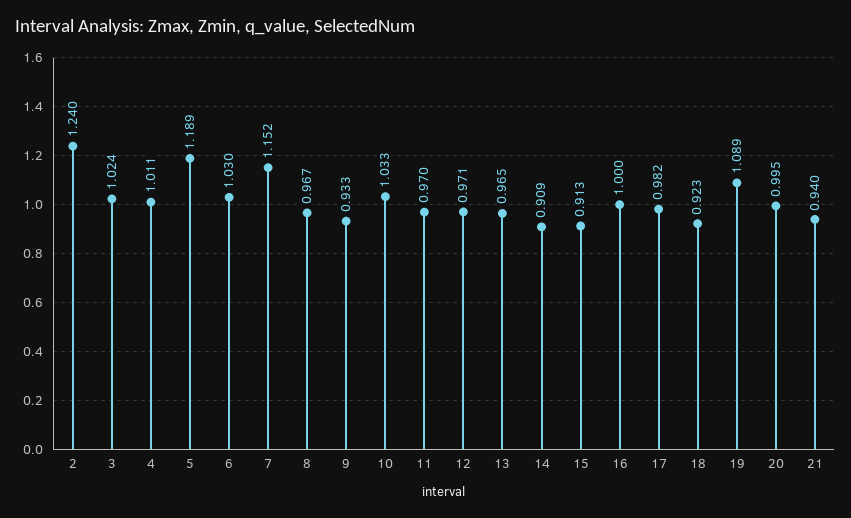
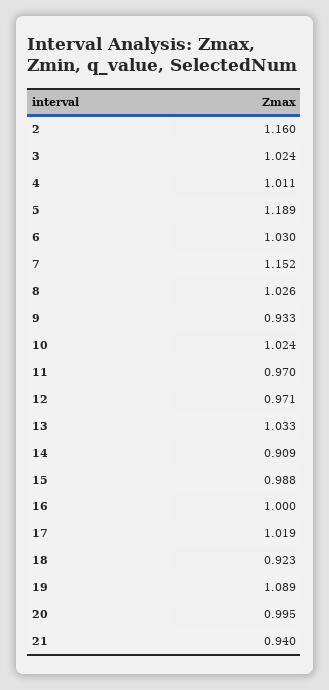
  {
-   "2": 1.24,
+   "2": 1.16,
    "3": 1.024,
    "4": 1.011,
    "5": 1.189,
    "6": 1.03,
    "7": 1.152,
-   "8": 0.967,
+   "8": 1.026,
    "9": 0.933,
-   "10": 1.033,
+   "10": 1.024,
    "11": 0.97,
    "12": 0.971,
-   "13": 0.965,
+   "13": 1.033,
    "14": 0.909,
-   "15": 0.913,
+   "15": 0.988,
    "16": 1,
-   "17": 0.982,
+   "17": 1.019,
    "18": 0.923,
    "19": 1.089,
    "20": 0.995,
    "21": 0.94
  }

